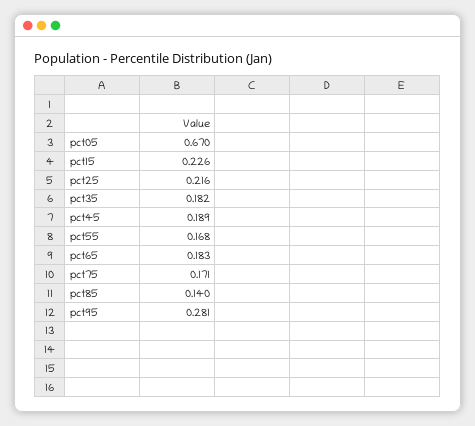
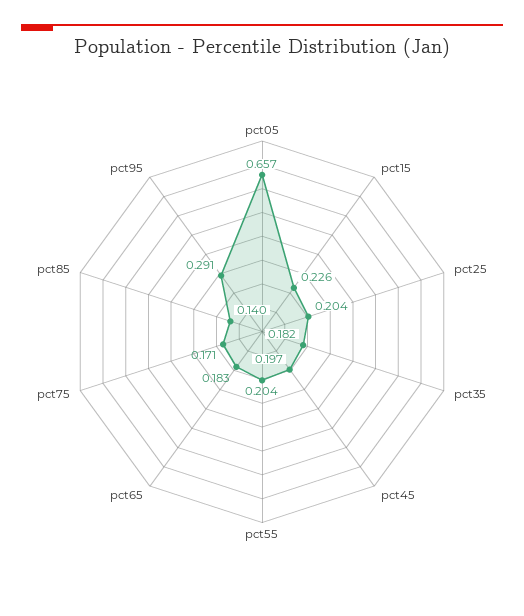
  {
-   "pct05": 0.67,
+   "pct05": 0.657,
    "pct15": 0.226,
-   "pct25": 0.216,
+   "pct25": 0.204,
    "pct35": 0.182,
-   "pct45": 0.189,
+   "pct45": 0.197,
-   "pct55": 0.168,
+   "pct55": 0.204,
    "pct65": 0.183,
    "pct75": 0.171,
    "pct85": 0.14,
-   "pct95": 0.281
+   "pct95": 0.291
  }

